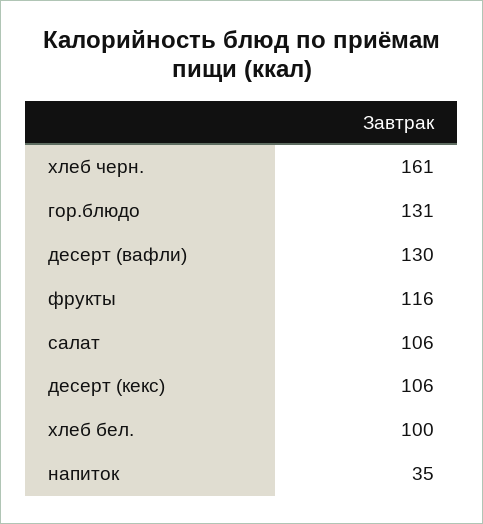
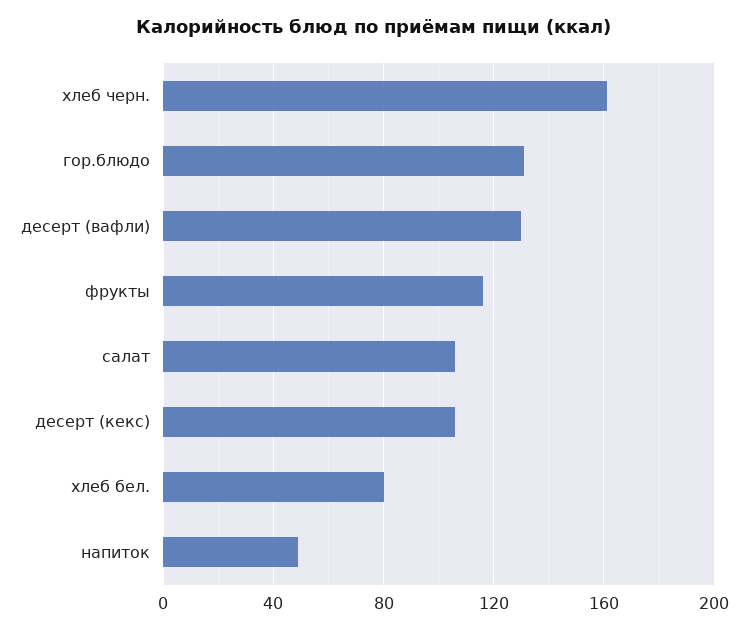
  {
    "хлеб черн.": 161,
    "гор.блюдо": 131,
    "десерт (вафли)": 130,
    "фрукты": 116,
    "салат": 106,
    "десерт (кекс)": 106,
-   "хлеб бел.": 100,
+   "хлеб бел.": 80,
-   "напиток": 35
+   "напиток": 50
  }

